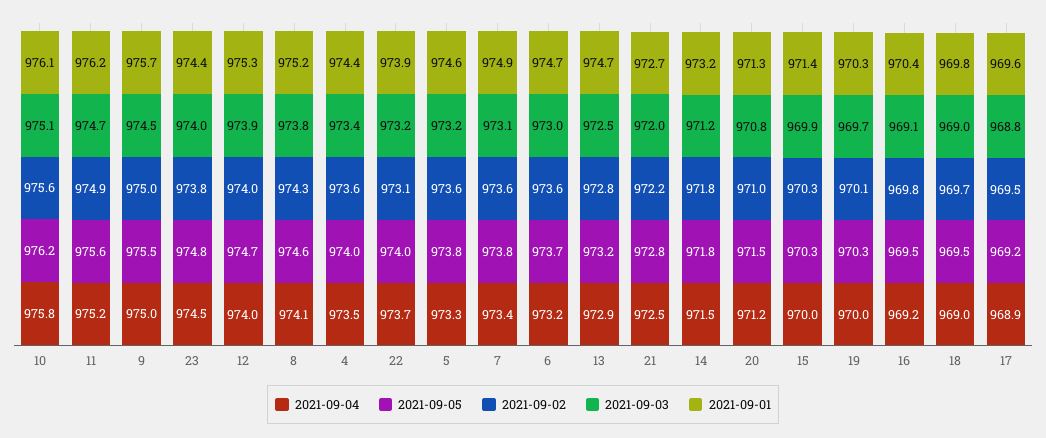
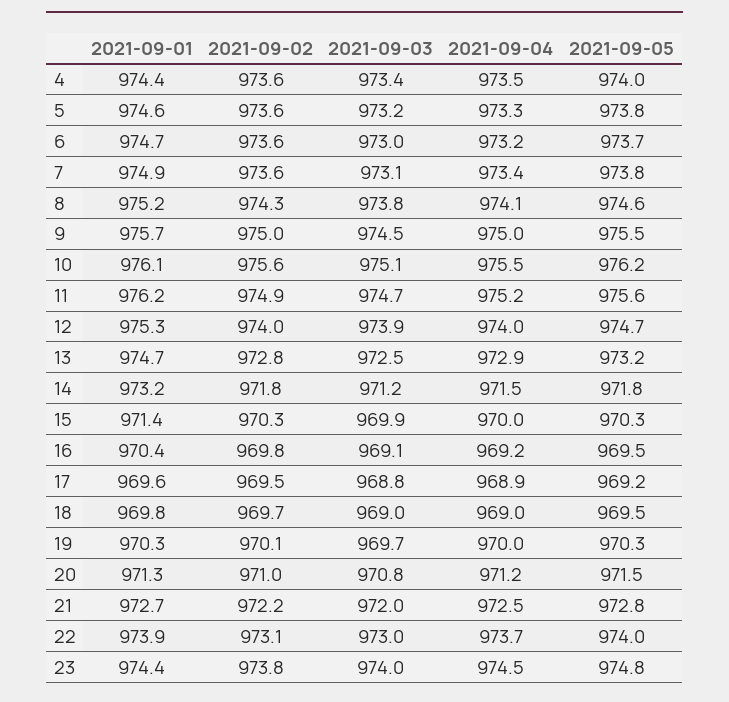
  {
    "2021-09-04": {
-     "10": 975.8,
+     "10": 975.5,
      "11": 975.2,
      "9": 975,
      "23": 974.5,
      "12": 974,
      "8": 974.1,
      "4": 973.5,
      "22": 973.7,
      "5": 973.3,
      "7": 973.4,
      "6": 973.2,
      "13": 972.9,
      "21": 972.5,
      "14": 971.5,
      "20": 971.2,
      "15": 970,
      "19": 970,
      "16": 969.2,
      "18": 969,
      "17": 968.9
    },
    "2021-09-05": {
      "10": 976.2,
      "11": 975.6,
      "9": 975.5,
      "23": 974.8,
      "12": 974.7,
      "8": 974.6,
      "4": 974,
      "22": 974,
      "5": 973.8,
      "7": 973.8,
      "6": 973.7,
      "13": 973.2,
      "21": 972.8,
      "14": 971.8,
      "20": 971.5,
      "15": 970.3,
      "19": 970.3,
      "16": 969.5,
      "18": 969.5,
      "17": 969.2
    },
    "2021-09-02": {
      "10": 975.6,
      "11": 974.9,
      "9": 975,
      "23": 973.8,
      "12": 974,
      "8": 974.3,
      "4": 973.6,
      "22": 973.1,
      "5": 973.6,
      "7": 973.6,
      "6": 973.6,
      "13": 972.8,
      "21": 972.2,
      "14": 971.8,
      "20": 971,
      "15": 970.3,
      "19": 970.1,
      "16": 969.8,
      "18": 969.7,
      "17": 969.5
    },
    "2021-09-03": {
      "10": 975.1,
      "11": 974.7,
      "9": 974.5,
      "23": 974,
      "12": 973.9,
      "8": 973.8,
      "4": 973.4,
-     "22": 973.2,
+     "22": 973,
      "5": 973.2,
      "7": 973.1,
      "6": 973,
      "13": 972.5,
      "21": 972,
      "14": 971.2,
      "20": 970.8,
      "15": 969.9,
      "19": 969.7,
      "16": 969.1,
      "18": 969,
      "17": 968.8
    },
    "2021-09-01": {
      "10": 976.1,
      "11": 976.2,
      "9": 975.7,
      "23": 974.4,
      "12": 975.3,
      "8": 975.2,
      "4": 974.4,
      "22": 973.9,
      "5": 974.6,
      "7": 974.9,
      "6": 974.7,
      "13": 974.7,
      "21": 972.7,
      "14": 973.2,
      "20": 971.3,
      "15": 971.4,
      "19": 970.3,
      "16": 970.4,
      "18": 969.8,
      "17": 969.6
    }
  }

